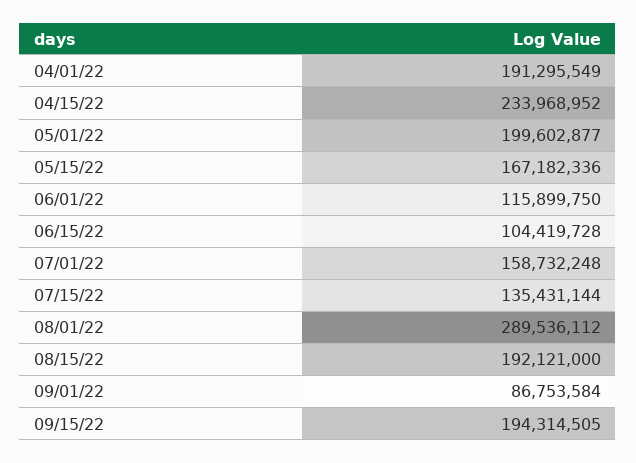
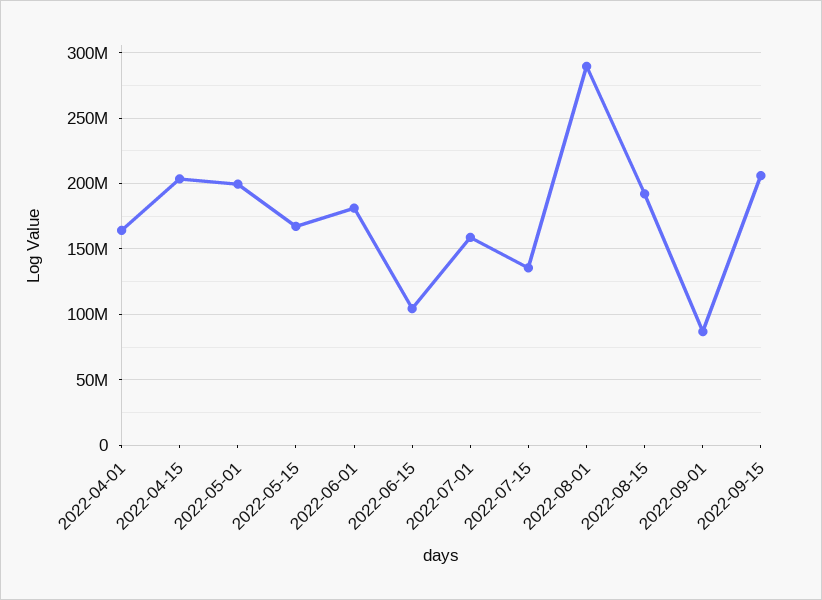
  {
-   "04/01/22": 191295549,
+   "04/01/22": 165000000,
-   "04/15/22": 233968952,
+   "04/15/22": 205000000,
    "05/01/22": 199602877,
    "05/15/22": 167182336,
-   "06/01/22": 115899750,
+   "06/01/22": 180000000,
    "06/15/22": 104419728,
    "07/01/22": 158732248,
    "07/15/22": 135431144,
    "08/01/22": 289536112,
    "08/15/22": 192121000,
    "09/01/22": 86753584,
-   "09/15/22": 194314505
+   "09/15/22": 205000000
  }

